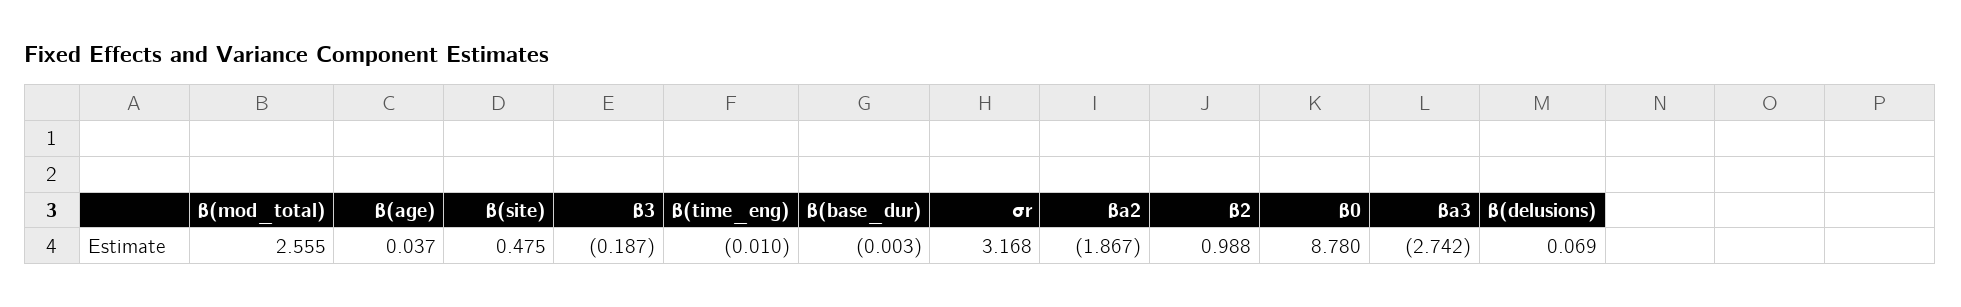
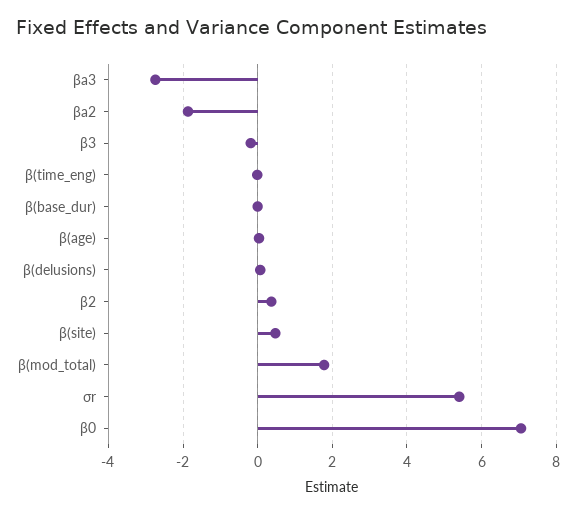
  {
-   "β(mod_total)": 2.555,
+   "β(mod_total)": 1.8,
    "β(age)": 0.037,
    "β(site)": 0.475,
    "β3": -0.187,
    "β(time_eng)": -0.01,
    "β(base_dur)": -0.003,
-   "σr": 3.168,
+   "σr": 5.4,
    "βa2": -1.867,
-   "β2": 0.988,
+   "β2": 0.4,
-   "β0": 8.78,
+   "β0": 7,
    "βa3": -2.742,
    "β(delusions)": 0.069
  }

